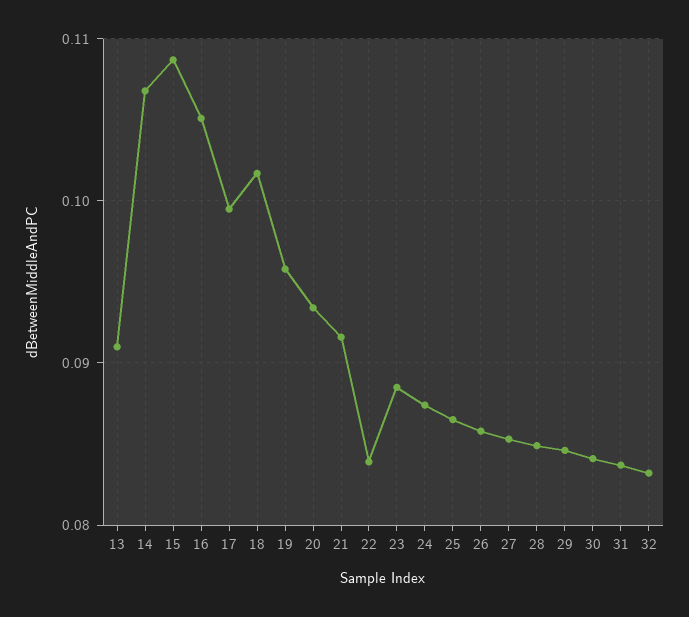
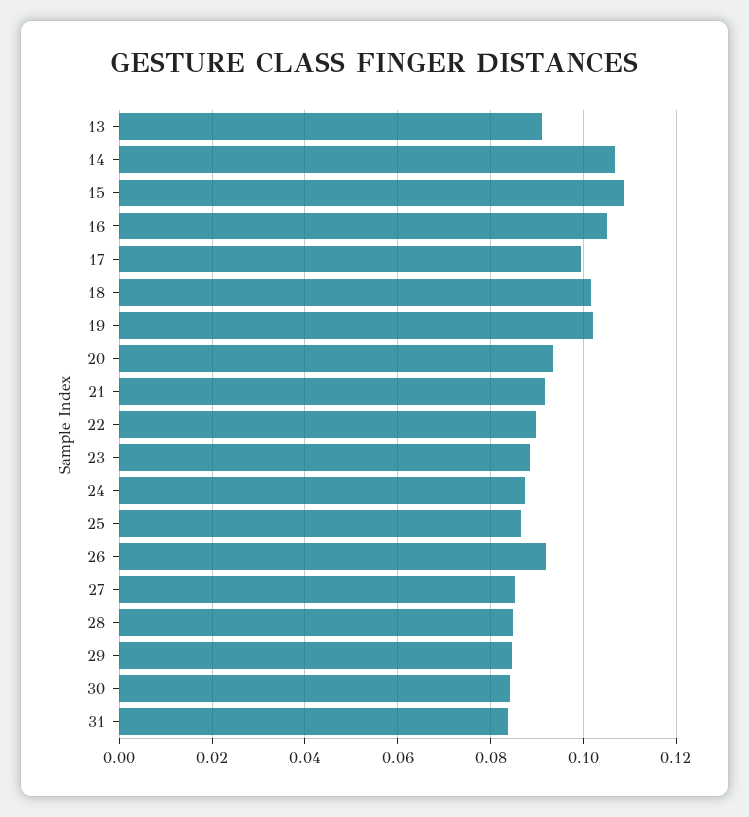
  {
    "13": 0.091,
    "14": 0.107,
    "15": 0.109,
    "16": 0.105,
    "17": 0.1,
    "18": 0.102,
-   "19": 0.096,
+   "19": 0.102,
    "20": 0.093,
    "21": 0.092,
-   "22": 0.084,
+   "22": 0.09,
    "23": 0.089,
    "24": 0.087,
    "25": 0.087,
-   "26": 0.086,
+   "26": 0.092,
    "27": 0.085,
    "28": 0.085,
    "29": 0.085,
    "30": 0.084,
-   "31": 0.084,
+   "31": 0.084
-   "32": 0.083
  }

